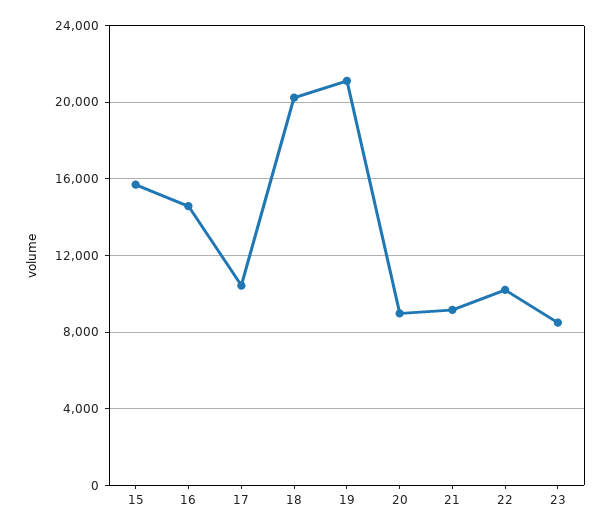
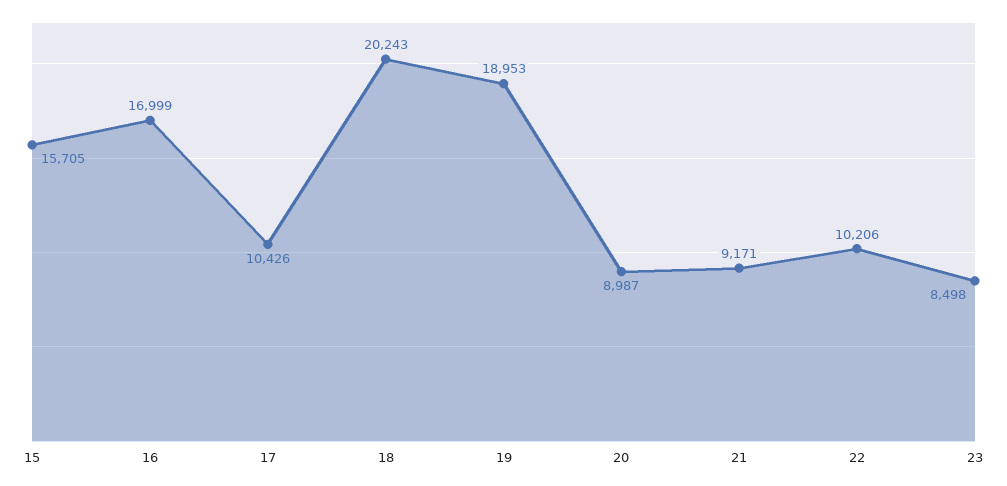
  {
    "15": 15705,
-   "16": 14500,
+   "16": 16999,
    "17": 10426,
    "18": 20243,
-   "19": 21000,
+   "19": 18953,
    "20": 8987,
    "21": 9171,
    "22": 10206,
    "23": 8498
  }

